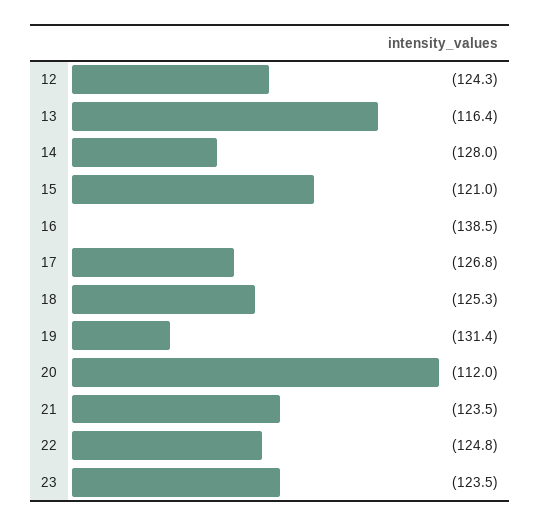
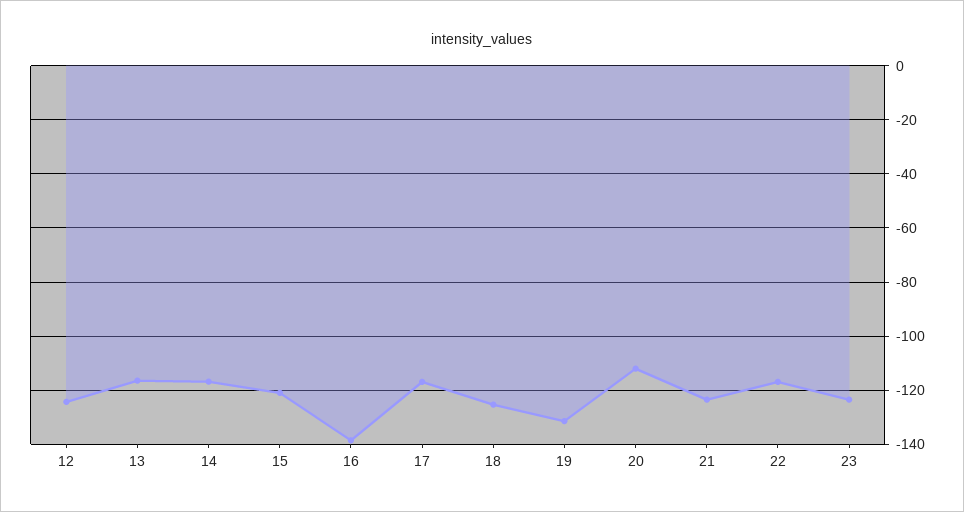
  {
    "12": -124.3,
    "13": -116.4,
-   "14": -128,
+   "14": -117.5,
    "15": -121,
    "16": -138.5,
-   "17": -126.8,
+   "17": -117.5,
    "18": -125.3,
    "19": -131.4,
    "20": -112,
    "21": -123.5,
-   "22": -124.8,
+   "22": -117.5,
    "23": -123.5
  }

